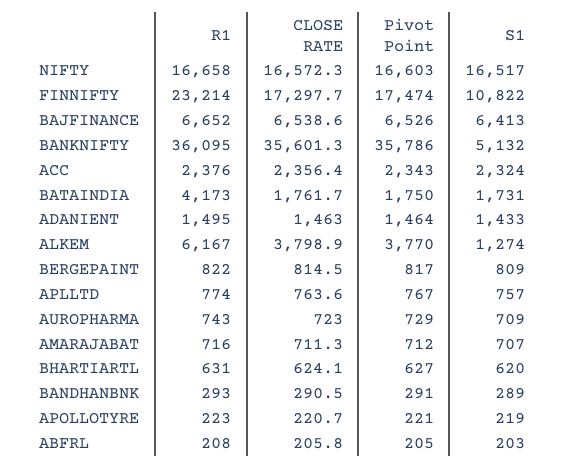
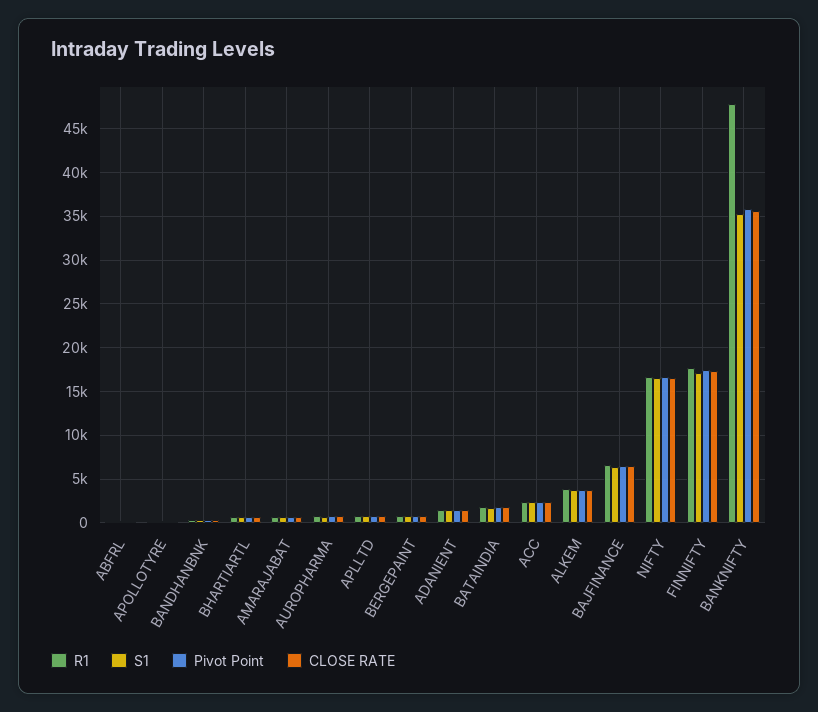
  {
    "R1": {
      "NIFTY": 16658,
-     "FINNIFTY": 23214,
+     "FINNIFTY": 18000,
      "BAJFINANCE": 6652,
-     "BANKNIFTY": 36095,
+     "BANKNIFTY": 48000,
      "ACC": 2376,
-     "BATAINDIA": 4173,
+     "BATAINDIA": 2000,
      "ADANIENT": 1495,
-     "ALKEM": 6167,
+     "ALKEM": 4000,
      "BERGEPAINT": 822,
      "APLLTD": 774,
      "AUROPHARMA": 743,
      "AMARAJABAT": 716,
      "BHARTIARTL": 631,
      "BANDHANBNK": 293,
      "APOLLOTYRE": 223,
      "ABFRL": 208
    },
    "CLOSE RATE": {
      "NIFTY": 16572.3,
      "FINNIFTY": 17297.7,
      "BAJFINANCE": 6538.6,
      "BANKNIFTY": 35601.3,
      "ACC": 2356.4,
      "BATAINDIA": 1761.7,
      "ADANIENT": 1463,
      "ALKEM": 3798.9,
      "BERGEPAINT": 814.5,
      "APLLTD": 763.6,
      "AUROPHARMA": 723,
      "AMARAJABAT": 711.3,
      "BHARTIARTL": 624.1,
      "BANDHANBNK": 290.5,
      "APOLLOTYRE": 220.7,
      "ABFRL": 205.8
    },
    "Pivot Point": {
      "NIFTY": 16603,
      "FINNIFTY": 17474,
      "BAJFINANCE": 6526,
      "BANKNIFTY": 35786,
      "ACC": 2343,
      "BATAINDIA": 1750,
      "ADANIENT": 1464,
      "ALKEM": 3770,
      "BERGEPAINT": 817,
      "APLLTD": 767,
      "AUROPHARMA": 729,
      "AMARAJABAT": 712,
      "BHARTIARTL": 627,
      "BANDHANBNK": 291,
      "APOLLOTYRE": 221,
      "ABFRL": 205
    },
    "S1": {
      "NIFTY": 16517,
-     "FINNIFTY": 10822,
+     "FINNIFTY": 17000,
      "BAJFINANCE": 6413,
-     "BANKNIFTY": 5132,
+     "BANKNIFTY": 35000,
      "ACC": 2324,
      "BATAINDIA": 1731,
      "ADANIENT": 1433,
-     "ALKEM": 1274,
+     "ALKEM": 4000,
      "BERGEPAINT": 809,
      "APLLTD": 757,
      "AUROPHARMA": 709,
      "AMARAJABAT": 707,
      "BHARTIARTL": 620,
      "BANDHANBNK": 289,
      "APOLLOTYRE": 219,
      "ABFRL": 203
    }
  }

